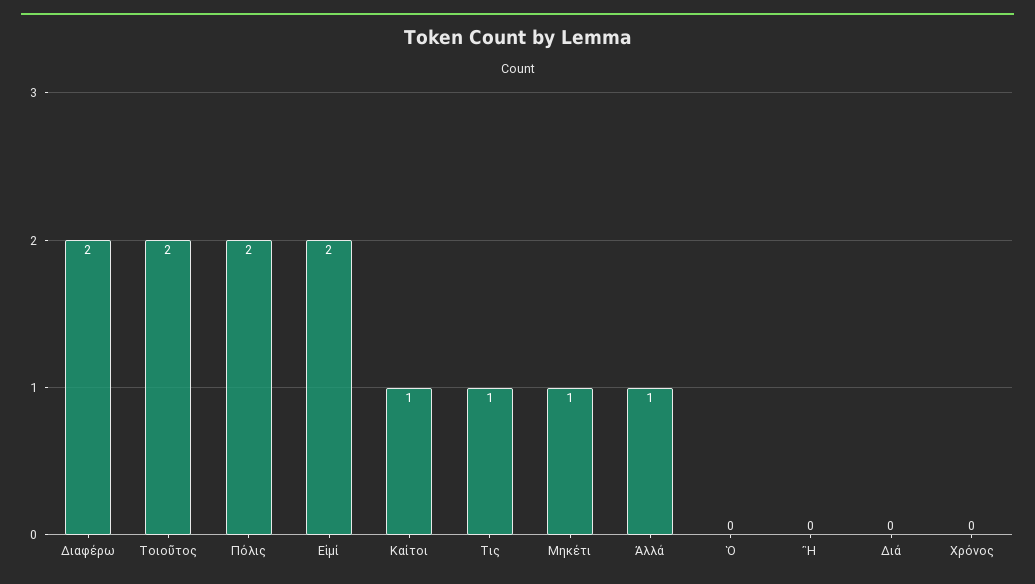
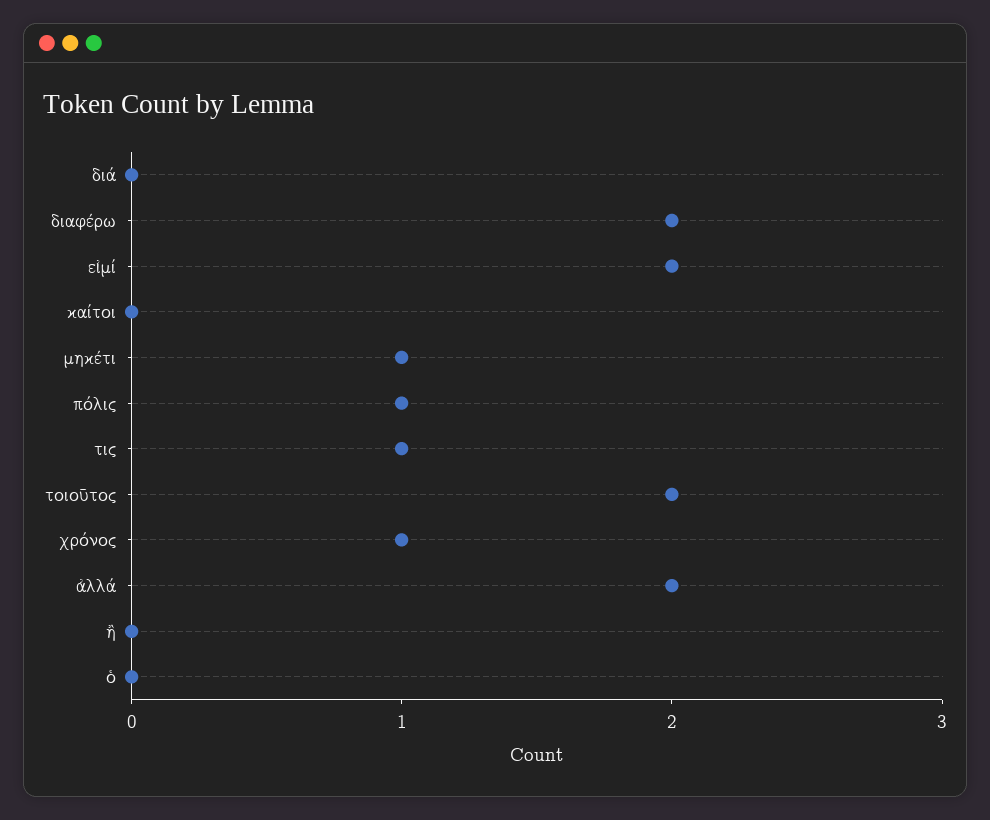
  {
    "Διαφέρω": 2,
    "Τοιοῦτος": 2,
-   "Πόλις": 2,
+   "Πόλις": 1,
    "Εἰμί": 2,
-   "Καίτοι": 1,
+   "Καίτοι": 0,
    "Τις": 1,
    "Μηκέτι": 1,
-   "Ἀλλά": 1,
+   "Ἀλλά": 2,
    "Ὁ": 0,
    "Ἢ": 0,
    "Διά": 0,
-   "Χρόνος": 0
+   "Χρόνος": 1
  }

